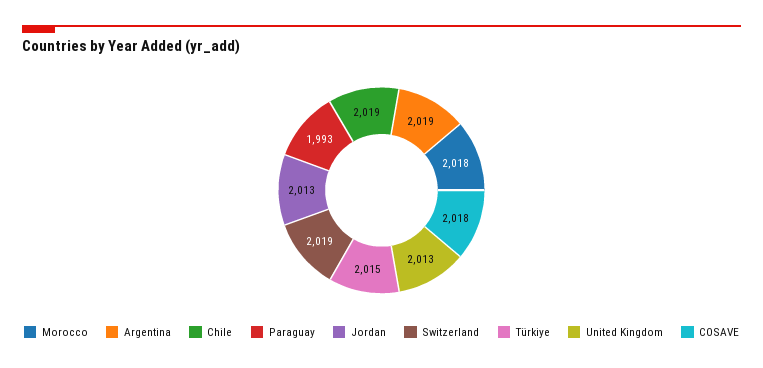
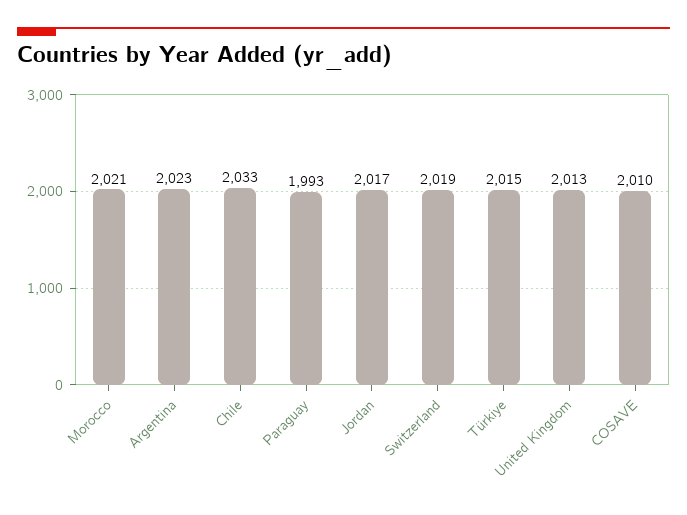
  {
-   "Morocco": 2018,
+   "Morocco": 2021,
-   "Argentina": 2019,
+   "Argentina": 2023,
-   "Chile": 2019,
+   "Chile": 2033,
    "Paraguay": 1993,
-   "Jordan": 2013,
+   "Jordan": 2017,
    "Switzerland": 2019,
    "Türkiye": 2015,
    "United Kingdom": 2013,
-   "COSAVE": 2018
+   "COSAVE": 2010
  }

